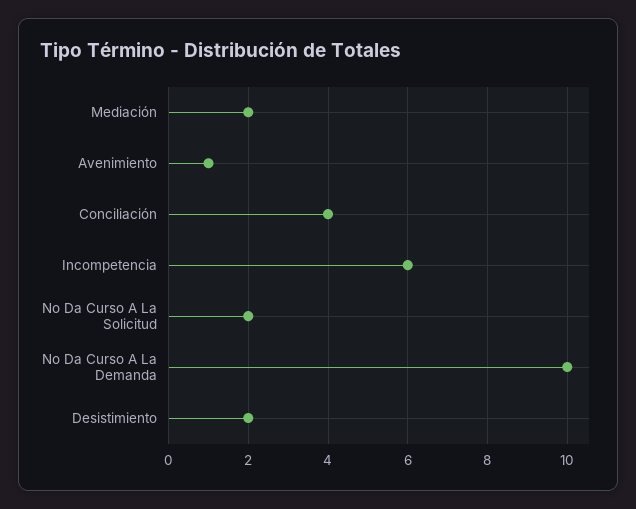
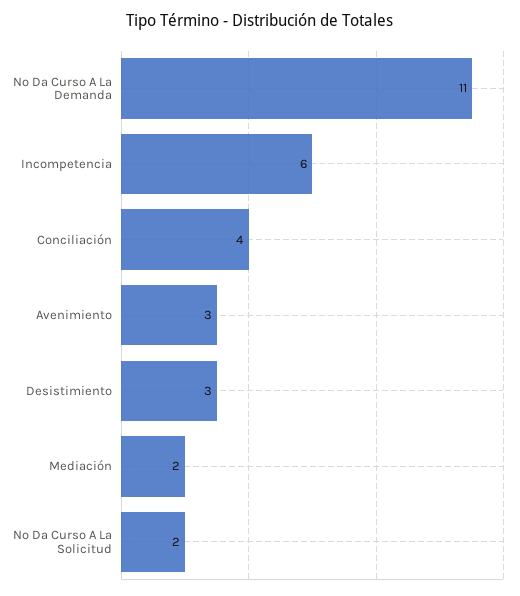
  {
    "Mediación": 2,
-   "Avenimiento": 1,
+   "Avenimiento": 3,
    "Conciliación": 4,
    "Incompetencia": 6,
    "No Da Curso A La Solicitud": 2,
-   "No Da Curso A La Demanda": 10,
+   "No Da Curso A La Demanda": 11,
-   "Desistimiento": 2
+   "Desistimiento": 3
  }

